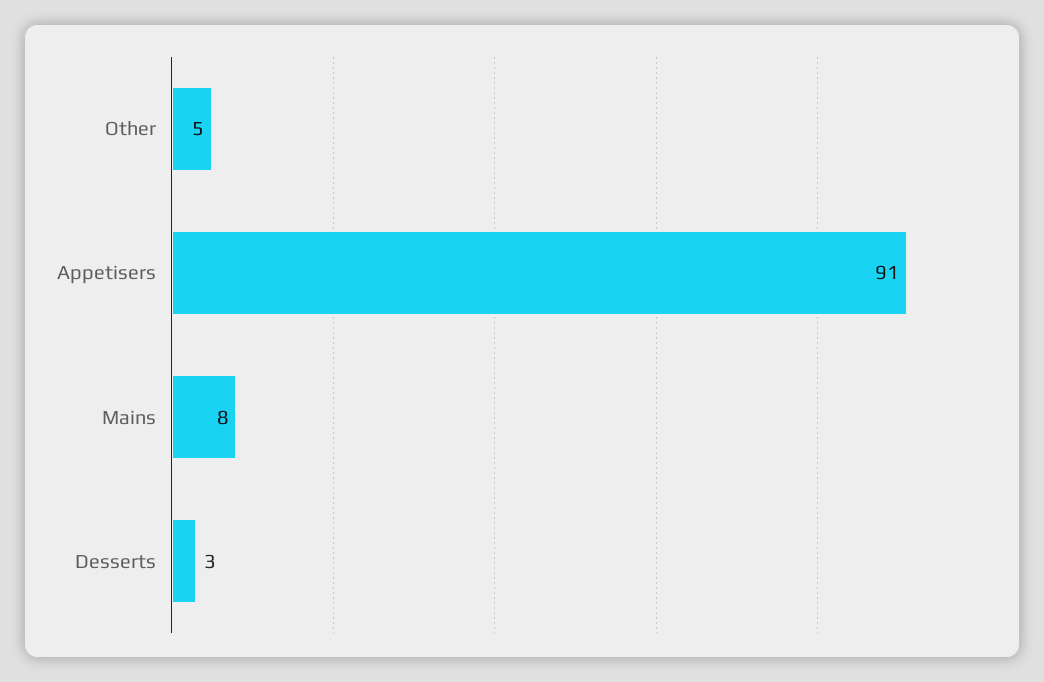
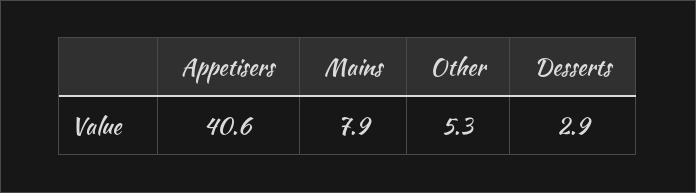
  {
    "Other": 5.3,
-   "Appetisers": 91,
+   "Appetisers": 40.6,
    "Mains": 7.9,
    "Desserts": 2.9
  }

